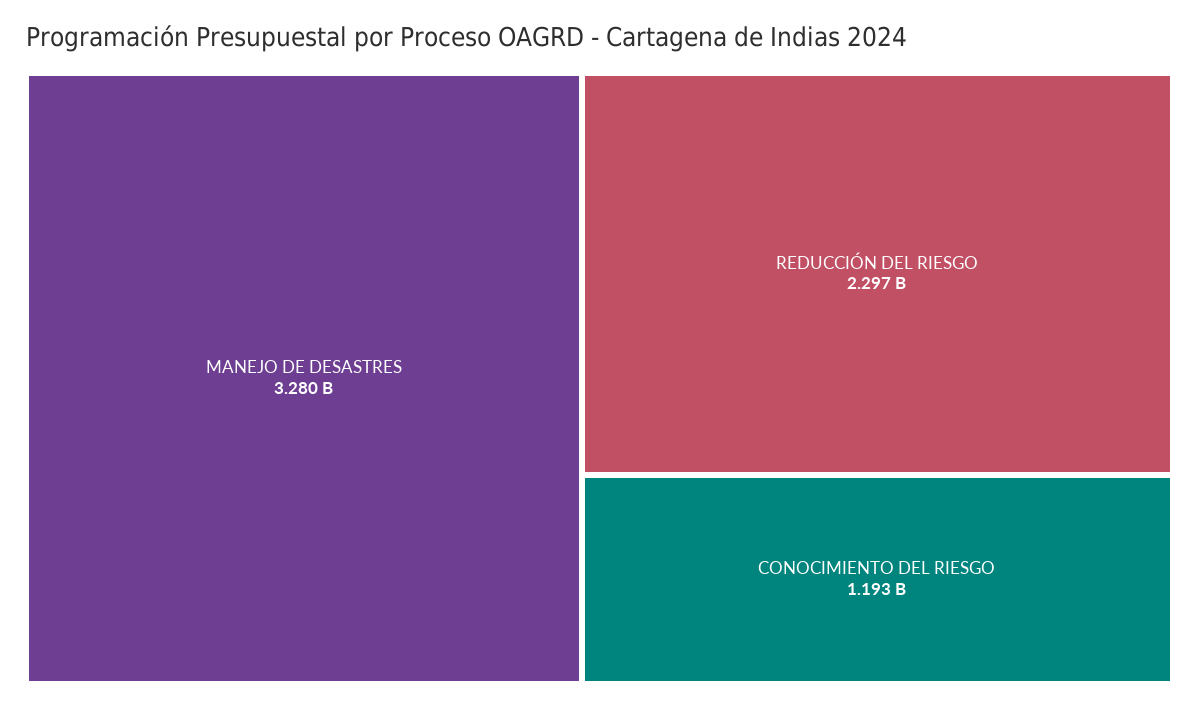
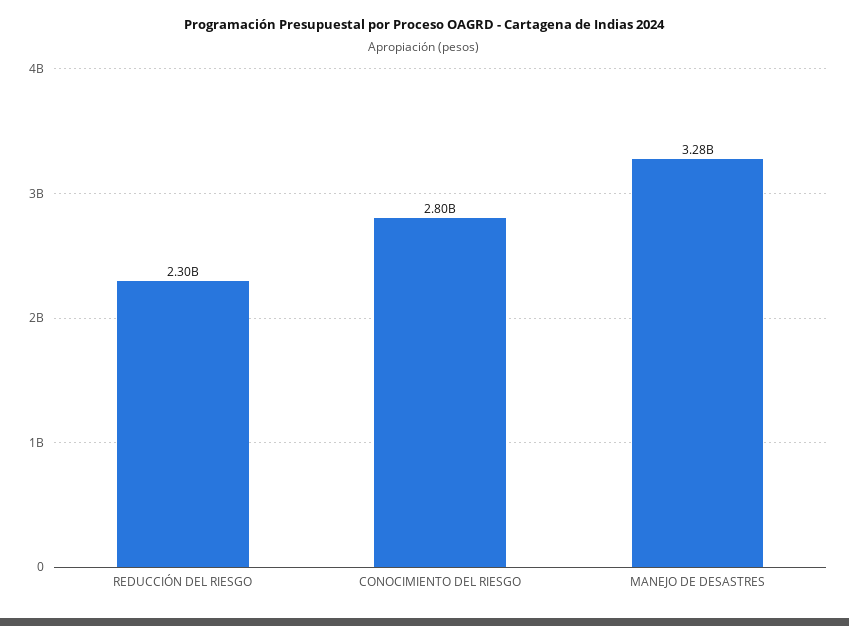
  {
    "MANEJO DE DESASTRES": 3280000000,
    "REDUCCIÓN DEL RIESGO": 2297000000,
-   "CONOCIMIENTO DEL RIESGO": 1193000000
+   "CONOCIMIENTO DEL RIESGO": 2800000000
  }

